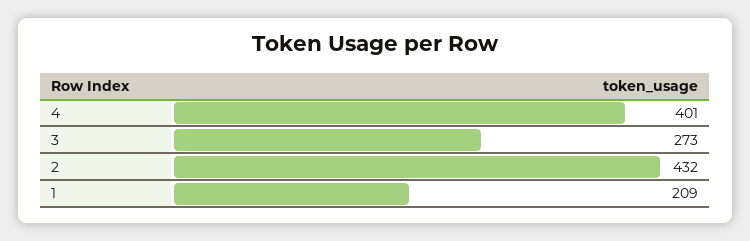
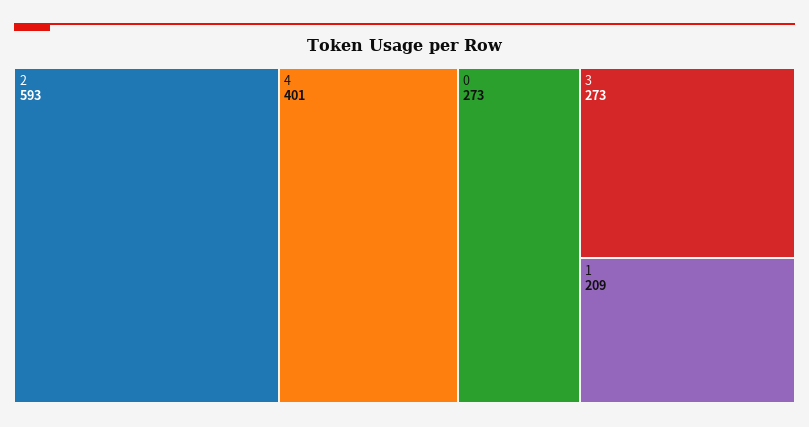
  {
    "4": 401,
    "3": 273,
-   "2": 432,
+   "2": 593,
-   "1": 209
+   "1": 209,
+   "0": 273
  }

